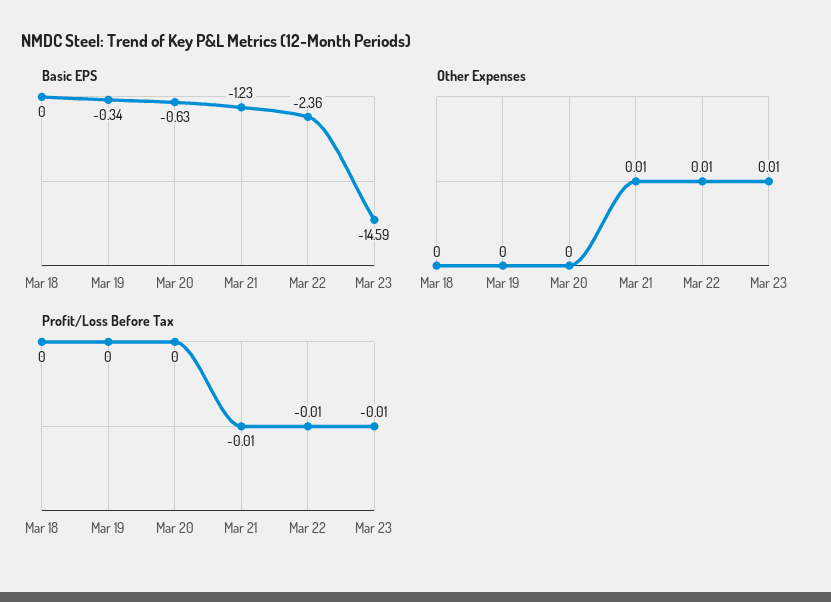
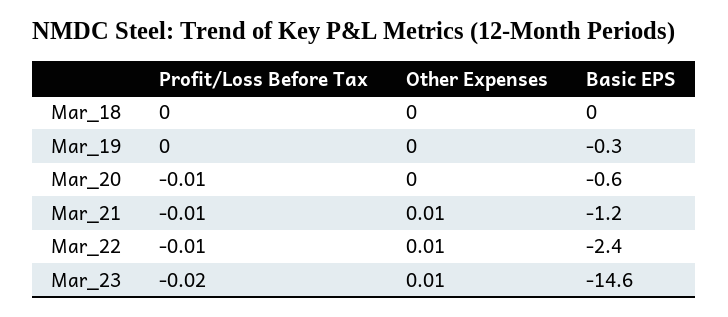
  {
    "Basic EPS": {
      "Mar 18": 0,
      "Mar 19": -0.34,
      "Mar 20": -0.63,
      "Mar 21": -1.23,
      "Mar 22": -2.36,
      "Mar 23": -14.59
    },
    "Other Expenses": {
      "Mar 18": 0,
      "Mar 19": 0,
      "Mar 20": 0,
      "Mar 21": 0.01,
      "Mar 22": 0.01,
      "Mar 23": 0.01
    },
    "Profit/Loss Before Tax": {
      "Mar 18": 0,
      "Mar 19": 0,
-     "Mar 20": 0,
+     "Mar 20": -0.01,
      "Mar 21": -0.01,
      "Mar 22": -0.01,
-     "Mar 23": -0.01
+     "Mar 23": -0.02
    }
  }

